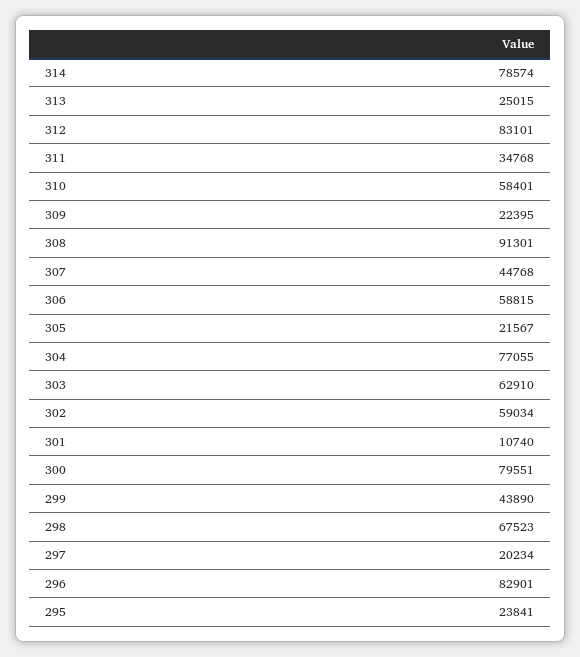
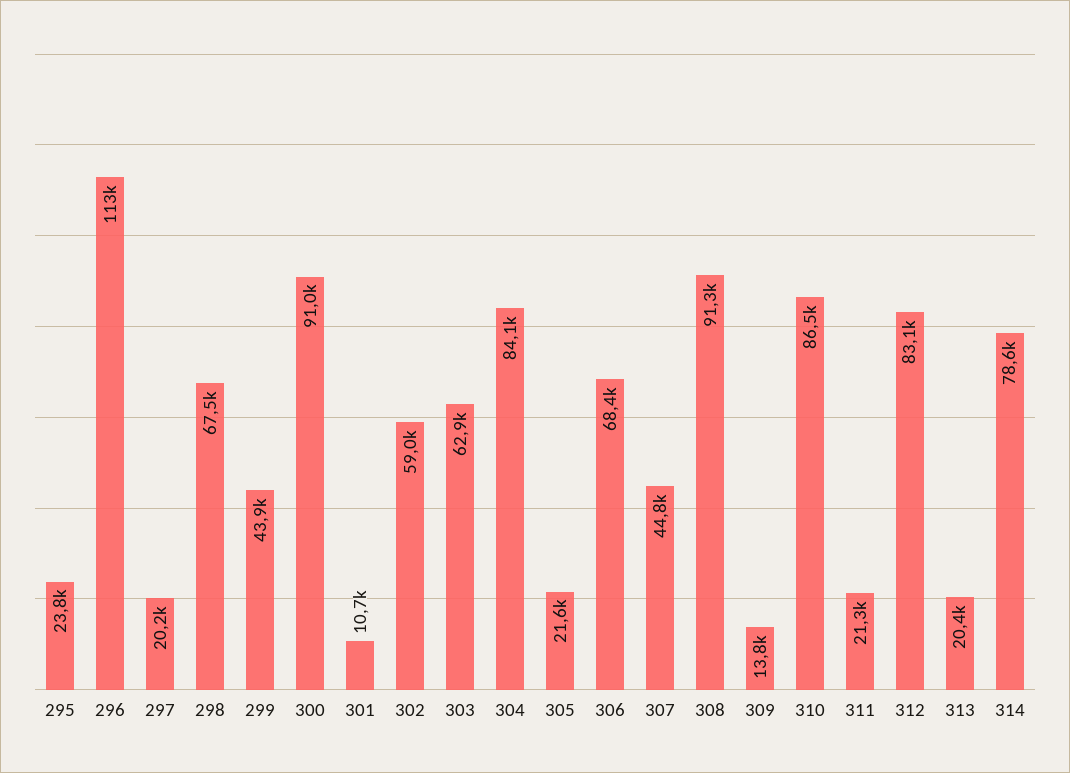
  {
    "314": 78574,
-   "313": 25015,
+   "313": 20400,
    "312": 83101,
-   "311": 34768,
+   "311": 21300,
-   "310": 58401,
+   "310": 86500,
-   "309": 22395,
+   "309": 13800,
    "308": 91301,
    "307": 44768,
-   "306": 58815,
+   "306": 68400,
    "305": 21567,
-   "304": 77055,
+   "304": 84100,
    "303": 62910,
    "302": 59034,
    "301": 10740,
-   "300": 79551,
+   "300": 91000,
    "299": 43890,
    "298": 67523,
    "297": 20234,
-   "296": 82901,
+   "296": 113000,
    "295": 23841
  }

